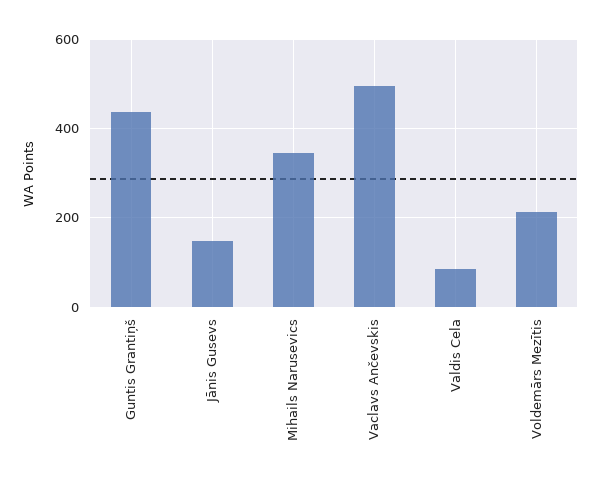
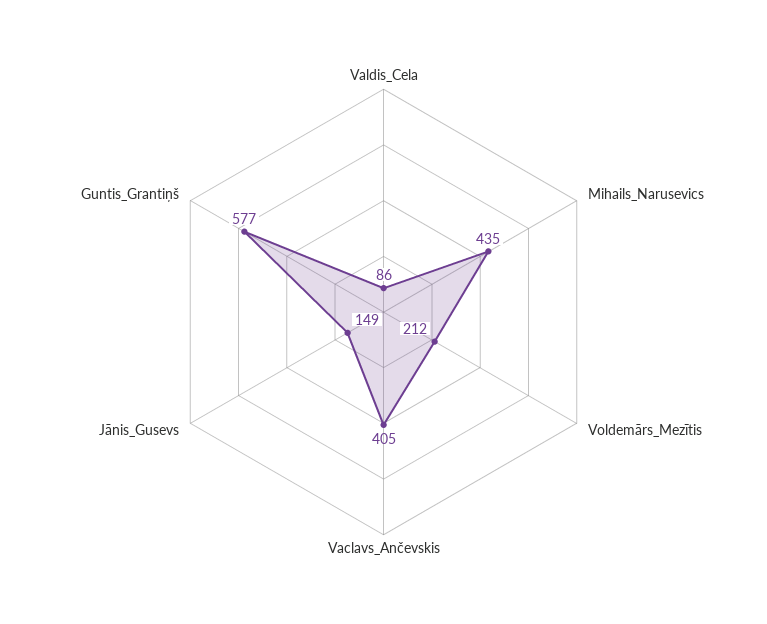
  {
-   "Guntis Grantiņš": 440,
+   "Guntis Grantiņš": 577,
    "Jānis Gusevs": 149,
-   "Mihails Narusevics": 340,
+   "Mihails Narusevics": 435,
-   "Vaclavs Ančevskis": 500,
+   "Vaclavs Ančevskis": 405,
    "Valdis Cela": 86,
    "Voldemārs Mezītis": 212
  }

